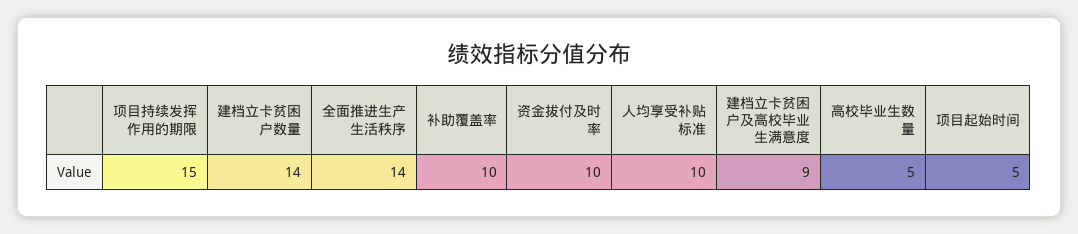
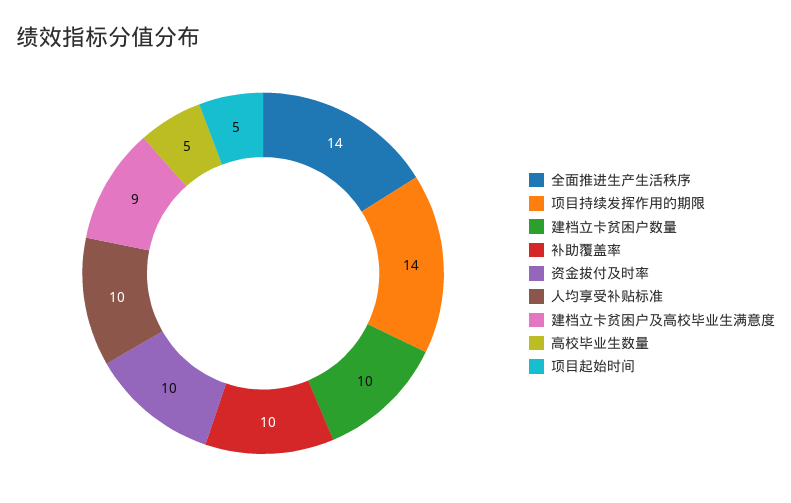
  {
-   "项目持续发挥作用的期限": 15,
+   "项目持续发挥作用的期限": 14,
-   "建档立卡贫困户数量": 14,
+   "建档立卡贫困户数量": 10,
    "全面推进生产生活秩序": 14,
    "补助覆盖率": 10,
    "资金拔付及时率": 10,
    "人均享受补贴标准": 10,
    "建档立卡贫困户及高校毕业生满意度": 9,
    "高校毕业生数量": 5,
    "项目起始时间": 5
  }

